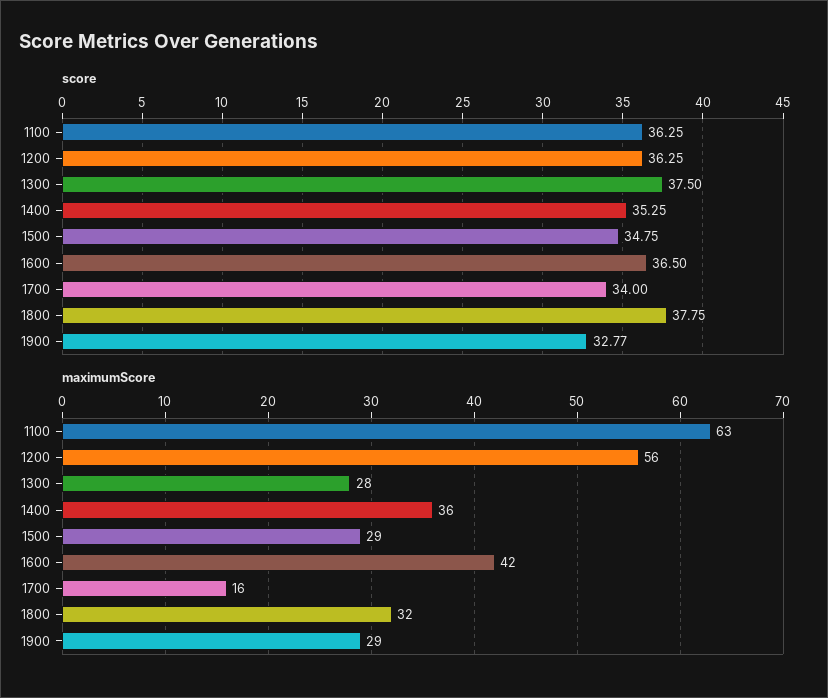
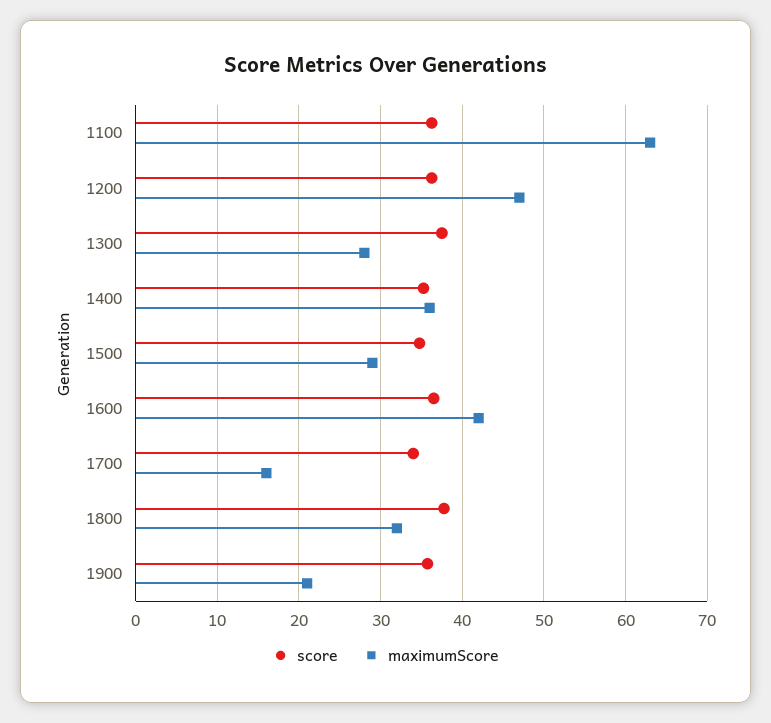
  {
    "score": {
      "1100": 36.25,
      "1200": 36.25,
      "1300": 37.5,
      "1400": 35.25,
      "1500": 34.75,
      "1600": 36.5,
      "1700": 34,
      "1800": 37.75,
-     "1900": 32.77
+     "1900": 36
    },
    "maximumScore": {
      "1100": 63,
-     "1200": 56,
+     "1200": 47,
      "1300": 28,
      "1400": 36,
      "1500": 29,
      "1600": 42,
      "1700": 16,
      "1800": 32,
-     "1900": 29
+     "1900": 21
    }
  }

